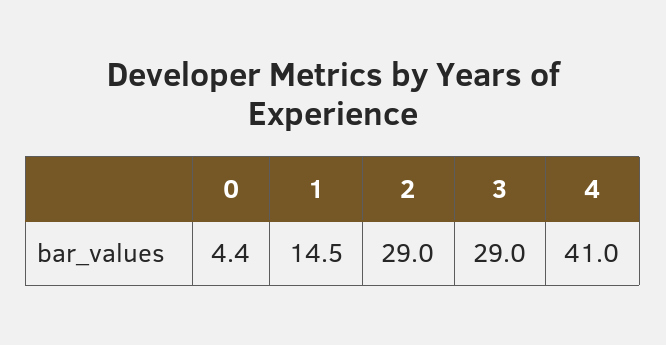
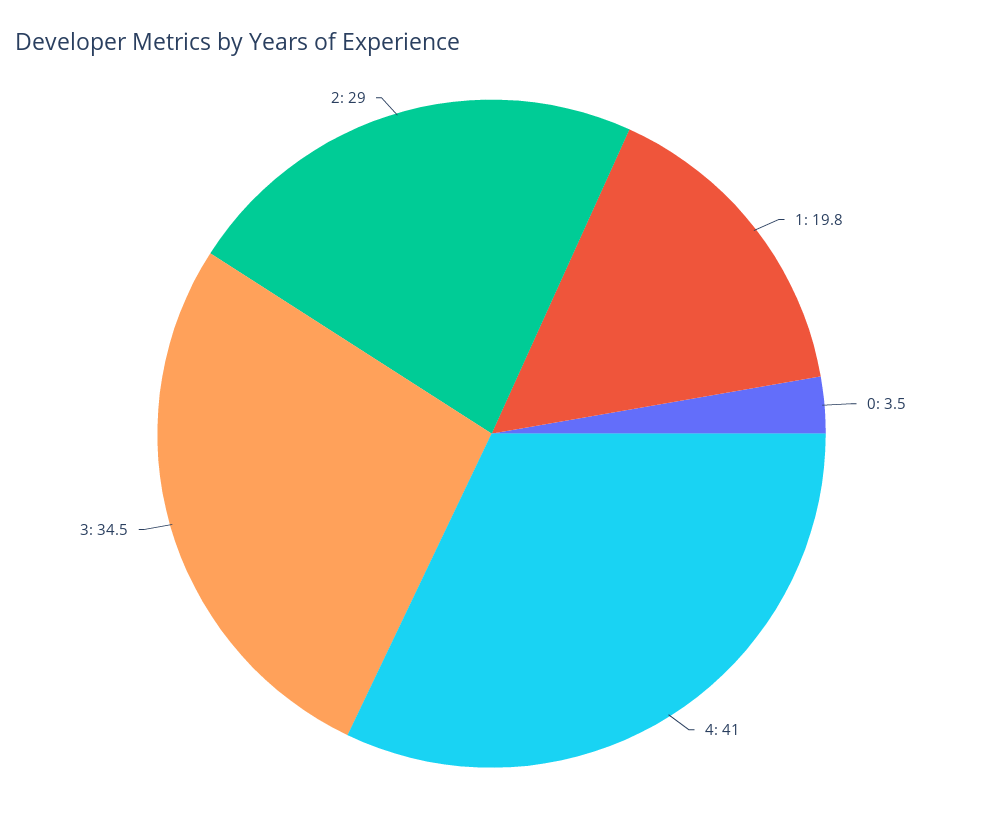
  {
-   "0": 4.4,
+   "0": 3.5,
-   "1": 14.5,
+   "1": 19.8,
    "2": 29,
-   "3": 29,
+   "3": 34.5,
    "4": 41
  }

